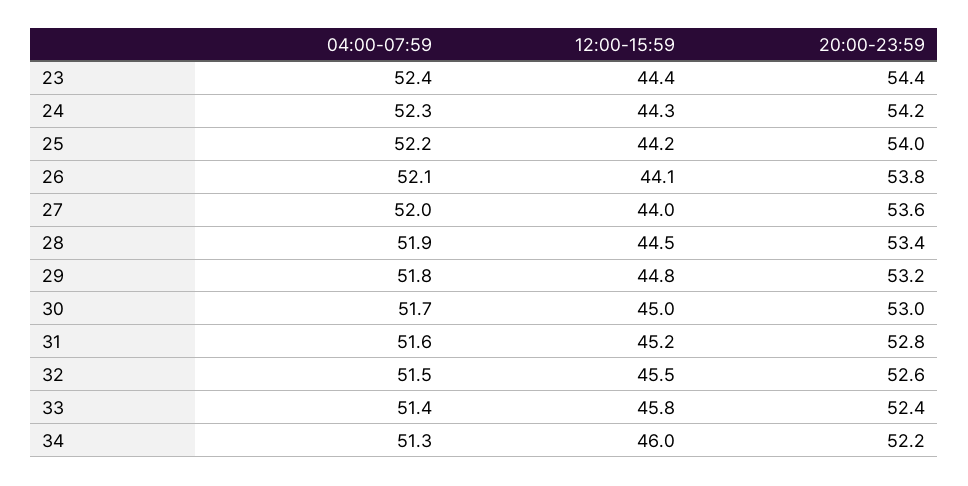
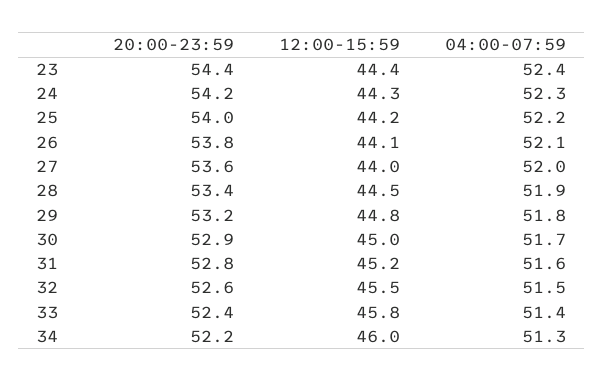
  {
    "04:00-07:59": {
      "23": 52.4,
      "24": 52.3,
      "25": 52.2,
      "26": 52.1,
      "27": 52,
      "28": 51.9,
      "29": 51.8,
      "30": 51.7,
      "31": 51.6,
      "32": 51.5,
      "33": 51.4,
      "34": 51.3
    },
    "12:00-15:59": {
      "23": 44.4,
      "24": 44.3,
      "25": 44.2,
      "26": 44.1,
      "27": 44,
      "28": 44.5,
      "29": 44.8,
      "30": 45,
      "31": 45.2,
      "32": 45.5,
      "33": 45.8,
      "34": 46
    },
    "20:00-23:59": {
      "23": 54.4,
      "24": 54.2,
      "25": 54,
      "26": 53.8,
      "27": 53.6,
      "28": 53.4,
      "29": 53.2,
-     "30": 53,
+     "30": 52.9,
      "31": 52.8,
      "32": 52.6,
      "33": 52.4,
      "34": 52.2
    }
  }

